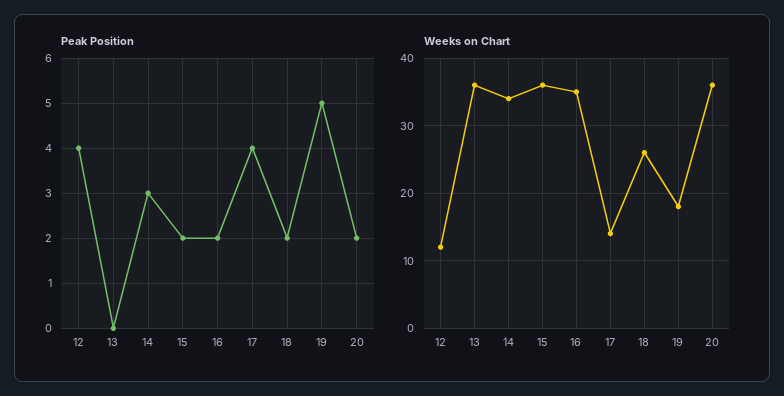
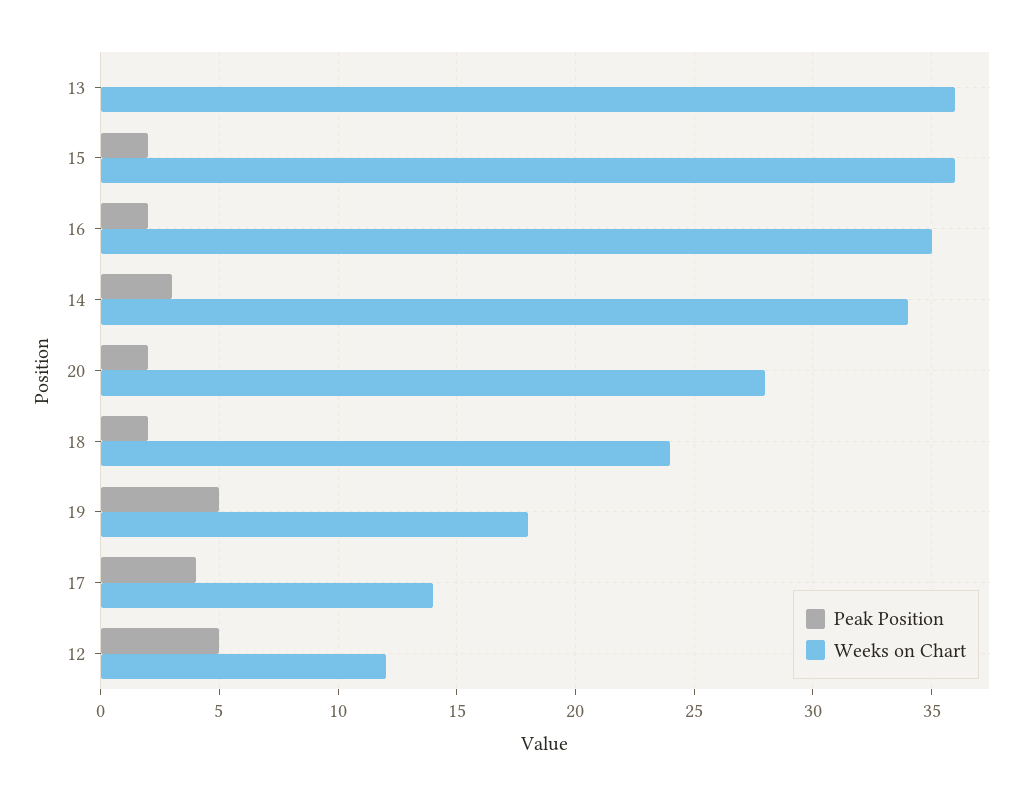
  {
    "Peak Position": {
-     "12": 4,
+     "12": 5,
      "13": 0,
      "14": 3,
      "15": 2,
      "16": 2,
      "17": 4,
      "18": 2,
      "19": 5,
      "20": 2
    },
    "Weeks on Chart": {
      "12": 12,
      "13": 36,
      "14": 34,
      "15": 36,
      "16": 35,
      "17": 14,
-     "18": 26,
+     "18": 24,
      "19": 18,
-     "20": 36
+     "20": 28
    }
  }

